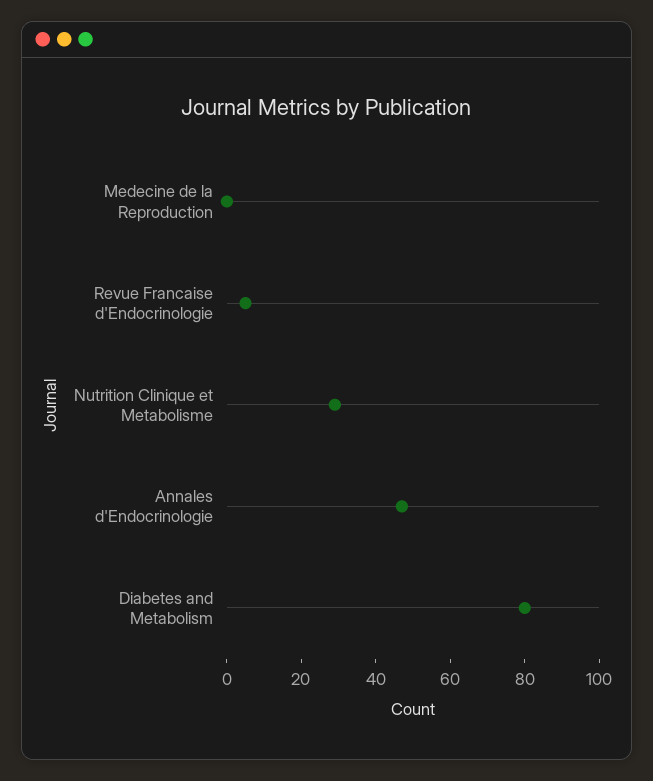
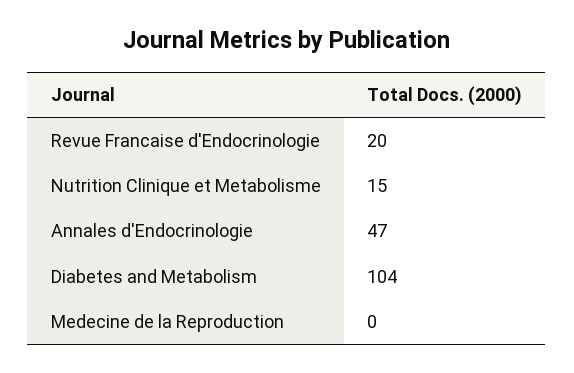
  {
    "Medecine de la Reproduction": 0,
-   "Revue Francaise d'Endocrinologie": 5,
+   "Revue Francaise d'Endocrinologie": 20,
-   "Nutrition Clinique et Metabolisme": 30,
+   "Nutrition Clinique et Metabolisme": 15,
    "Annales d'Endocrinologie": 47,
-   "Diabetes and Metabolism": 80
+   "Diabetes and Metabolism": 104
  }

